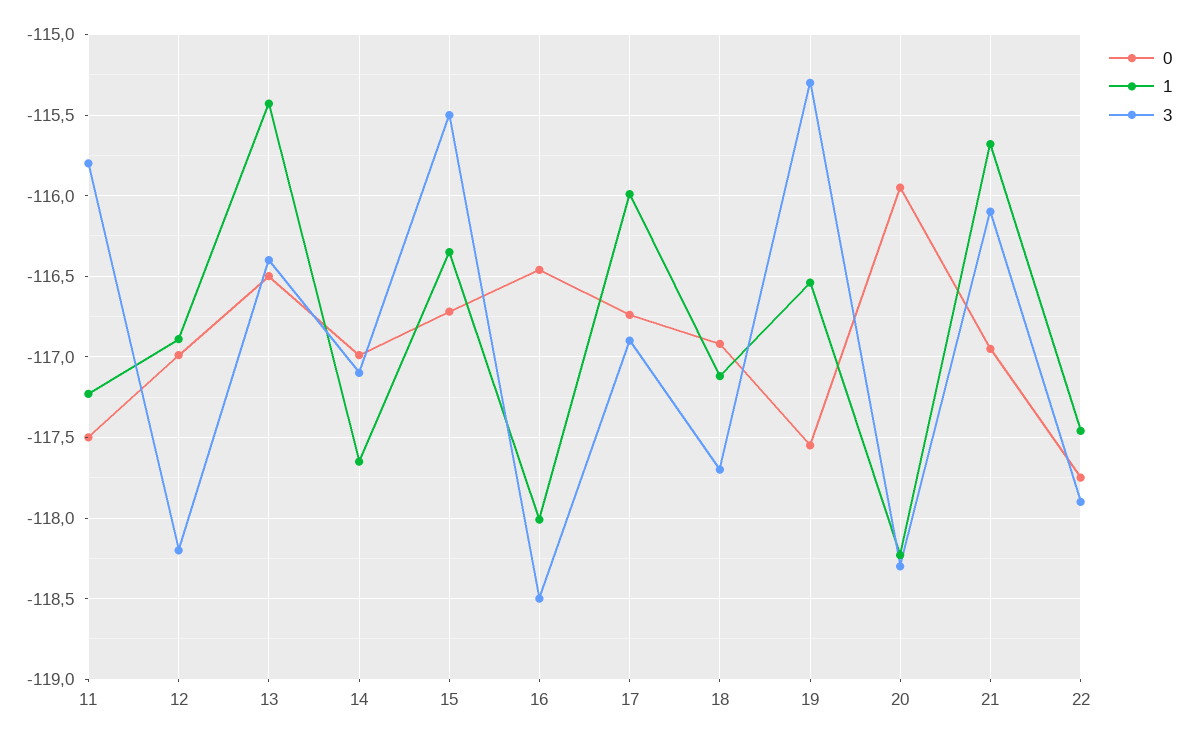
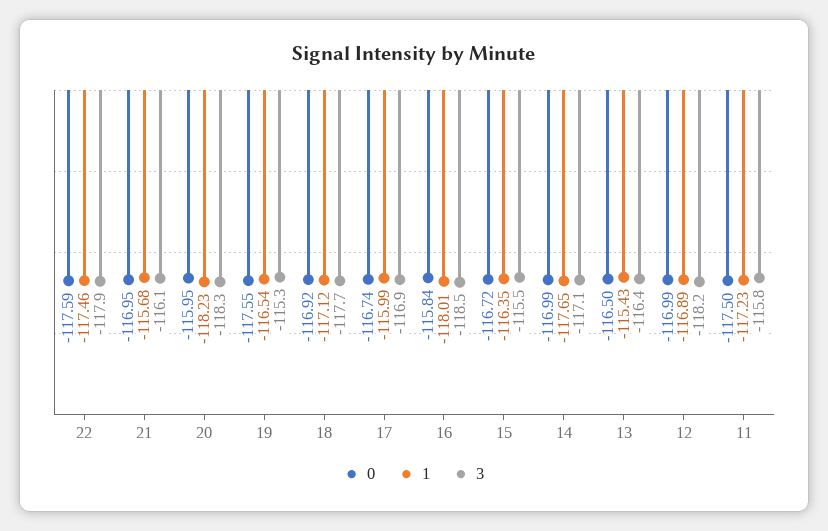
  {
    "0": {
      "11": -117.5,
      "12": -116.99,
      "13": -116.5,
      "14": -116.99,
      "15": -116.72,
-     "16": -116.45,
+     "16": -115.84,
      "17": -116.74,
      "18": -116.92,
      "19": -117.55,
      "20": -115.95,
      "21": -116.95,
-     "22": -117.75
+     "22": -117.59
    },
    "1": {
      "11": -117.23,
      "12": -116.89,
      "13": -115.43,
      "14": -117.65,
      "15": -116.35,
      "16": -118.01,
      "17": -115.99,
      "18": -117.12,
      "19": -116.54,
      "20": -118.23,
      "21": -115.68,
      "22": -117.46
    },
    "3": {
      "11": -115.8,
      "12": -118.2,
      "13": -116.4,
      "14": -117.1,
      "15": -115.5,
      "16": -118.5,
      "17": -116.9,
      "18": -117.7,
      "19": -115.3,
      "20": -118.3,
      "21": -116.1,
      "22": -117.9
    }
  }

